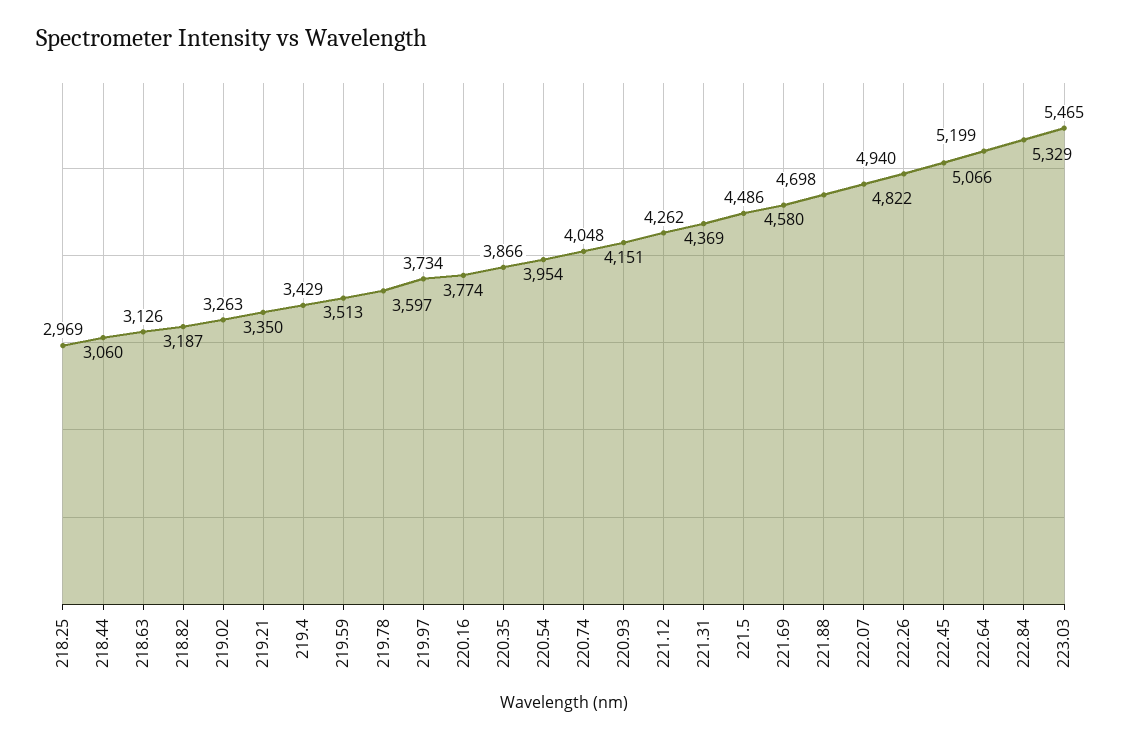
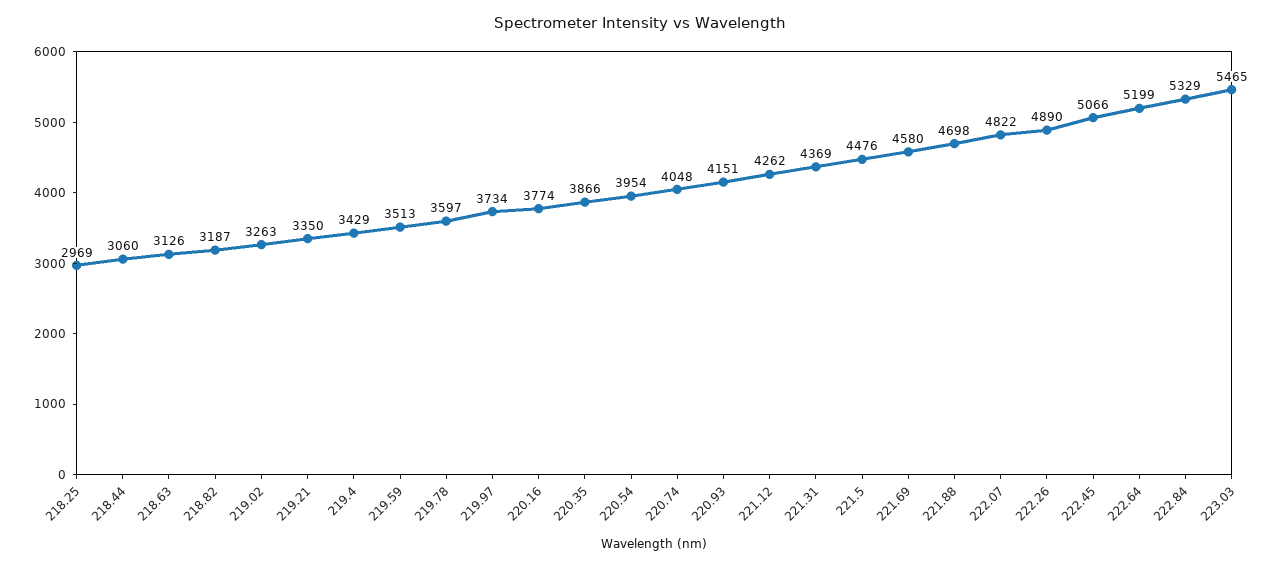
  {
    "218.25": 2969,
    "218.44": 3060,
    "218.63": 3126,
    "218.82": 3187,
    "219.02": 3263,
    "219.21": 3350,
    "219.4": 3429,
    "219.59": 3513,
    "219.78": 3597,
    "219.97": 3734,
    "220.16": 3774,
    "220.35": 3866,
    "220.54": 3954,
    "220.74": 4048,
    "220.93": 4151,
    "221.12": 4262,
    "221.31": 4369,
-   "221.5": 4486,
+   "221.5": 4476,
    "221.69": 4580,
    "221.88": 4698,
    "222.07": 4822,
-   "222.26": 4940,
+   "222.26": 4890,
    "222.45": 5066,
    "222.64": 5199,
    "222.84": 5329,
    "223.03": 5465
  }

